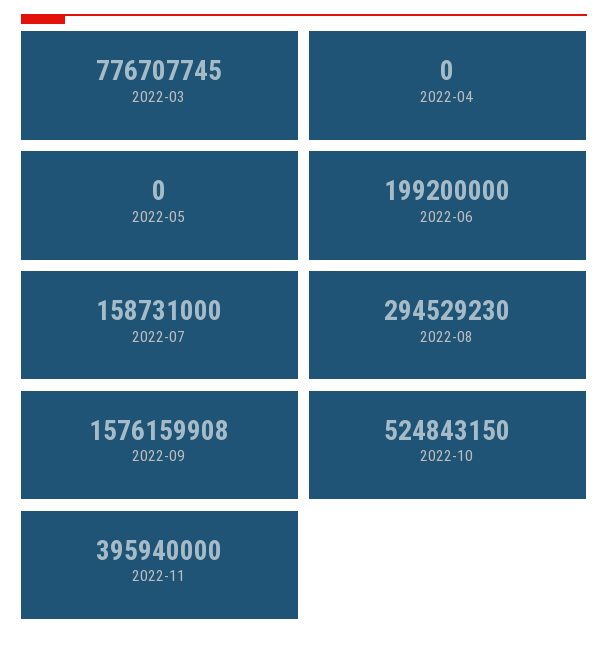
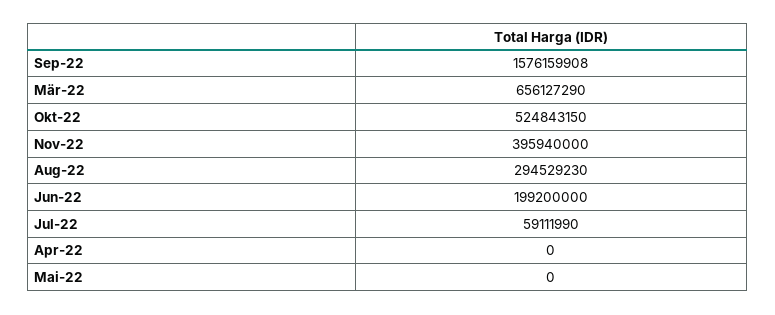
  {
-   "2022-03": 776707745,
+   "2022-03": 656127290,
    "2022-04": 0,
    "2022-05": 0,
    "2022-06": 199200000,
-   "2022-07": 158731000,
+   "2022-07": 59111990,
    "2022-08": 294529230,
    "2022-09": 1576159908,
    "2022-10": 524843150,
    "2022-11": 395940000
  }

